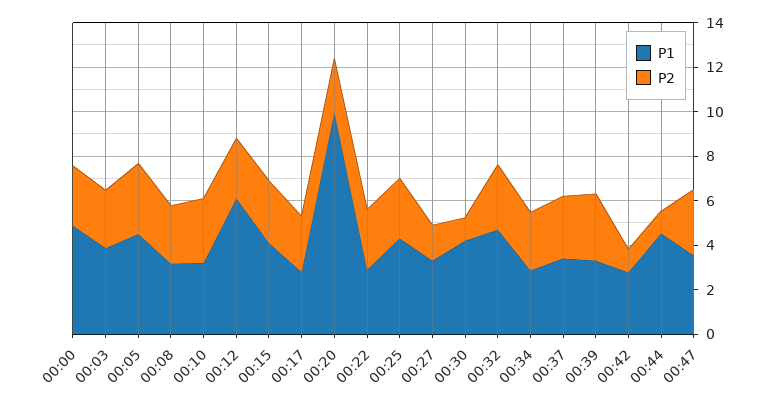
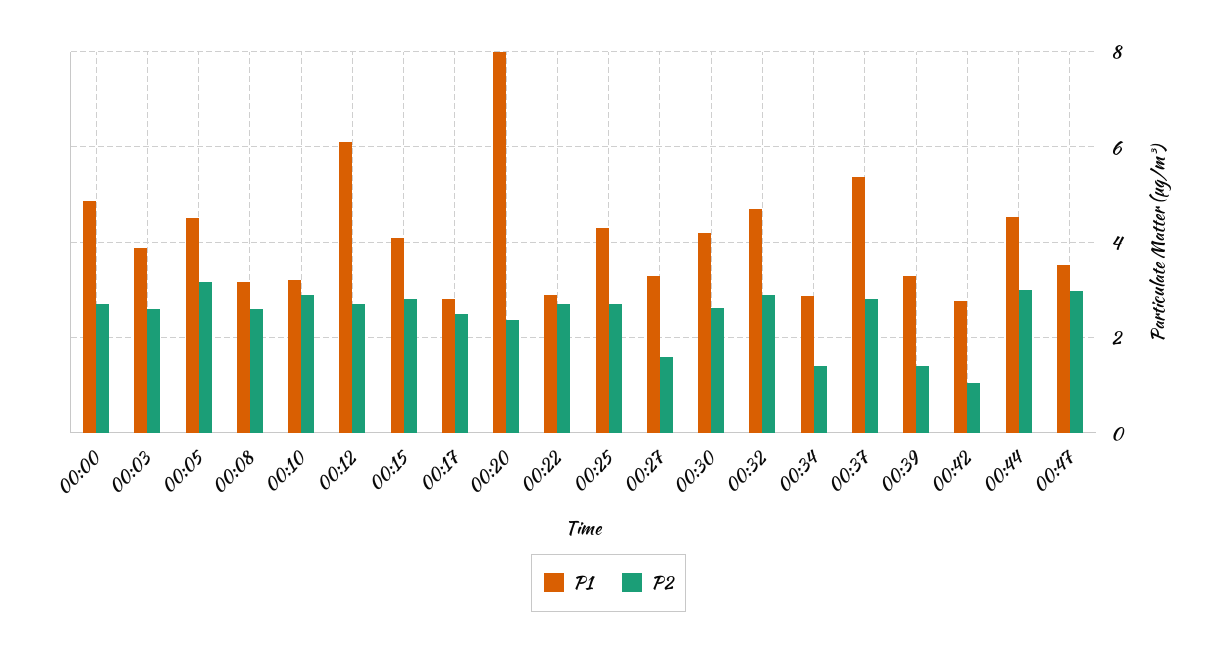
  {
    "P1": {
      "00:00": 4.8,
      "00:03": 3.8,
      "00:05": 4.6,
      "00:08": 3.2,
      "00:10": 3.2,
      "00:12": 6.2,
      "00:15": 4.2,
      "00:17": 2.8,
-     "00:20": 10,
+     "00:20": 8,
      "00:22": 3,
      "00:25": 4.4,
      "00:27": 3.4,
      "00:30": 4.2,
      "00:32": 4.8,
      "00:34": 2.8,
-     "00:37": 3.5,
+     "00:37": 5.4,
      "00:39": 3.4,
      "00:42": 2.8,
      "00:44": 4.6,
      "00:47": 3.6
    },
    "P2": {
      "00:00": 2.8,
      "00:03": 2.6,
      "00:05": 3.2,
      "00:08": 2.6,
      "00:10": 3,
      "00:12": 2.8,
      "00:15": 2.8,
      "00:17": 2.6,
      "00:20": 2.4,
      "00:22": 2.8,
      "00:25": 2.8,
      "00:27": 1.6,
-     "00:30": 1,
+     "00:30": 2.6,
      "00:32": 3,
-     "00:34": 2.5,
+     "00:34": 1.4,
      "00:37": 2.8,
-     "00:39": 3,
+     "00:39": 1.4,
      "00:42": 1,
-     "00:44": 1,
+     "00:44": 3,
      "00:47": 3
    }
  }

